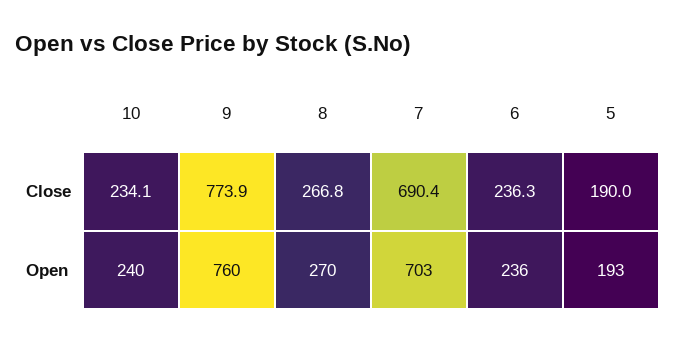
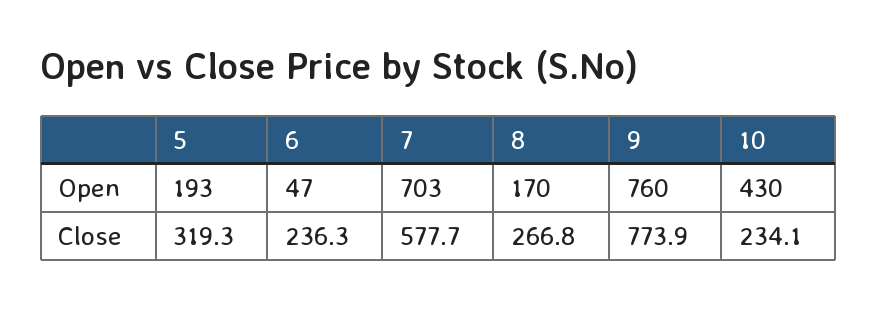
  {
    "10": {
      "Close": 234.1,
-     "Open": 240
+     "Open": 430
    },
    "9": {
      "Close": 773.9,
      "Open": 760
    },
    "8": {
      "Close": 266.8,
-     "Open": 270
+     "Open": 170
    },
    "7": {
-     "Close": 690.4,
+     "Close": 577.7,
      "Open": 703
    },
    "6": {
      "Close": 236.3,
-     "Open": 236
+     "Open": 47
    },
    "5": {
-     "Close": 190,
+     "Close": 319.3,
      "Open": 193
    }
  }

